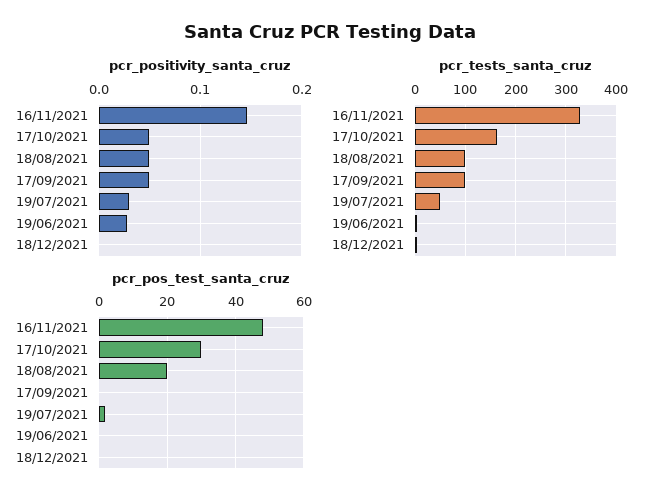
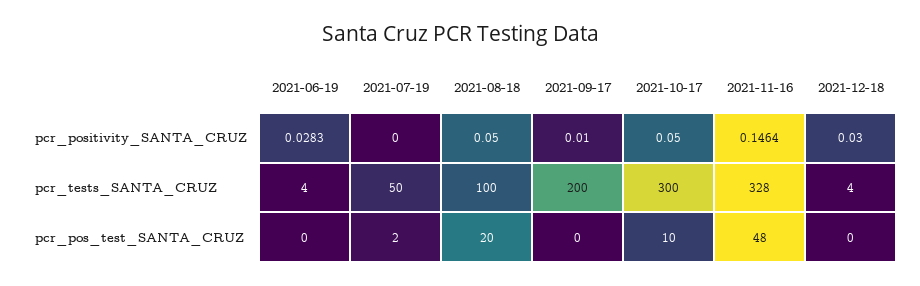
  {
    "pcr_positivity_santa_cruz": {
      "16/11/2021": 0.1464,
      "17/10/2021": 0.05,
      "18/08/2021": 0.05,
-     "17/09/2021": 0.05,
+     "17/09/2021": 0.01,
-     "19/07/2021": 0.03,
+     "19/07/2021": 0,
      "19/06/2021": 0.0283,
-     "18/12/2021": 0
+     "18/12/2021": 0.03
    },
    "pcr_tests_santa_cruz": {
      "16/11/2021": 328,
-     "17/10/2021": 160,
+     "17/10/2021": 300,
      "18/08/2021": 100,
-     "17/09/2021": 100,
+     "17/09/2021": 200,
      "19/07/2021": 50,
      "19/06/2021": 4,
      "18/12/2021": 4
    },
    "pcr_pos_test_santa_cruz": {
      "16/11/2021": 48,
-     "17/10/2021": 30,
+     "17/10/2021": 10,
      "18/08/2021": 20,
      "17/09/2021": 0,
      "19/07/2021": 2,
      "19/06/2021": 0,
      "18/12/2021": 0
    }
  }

